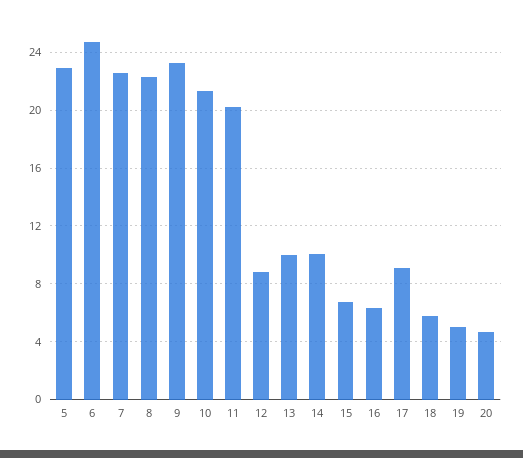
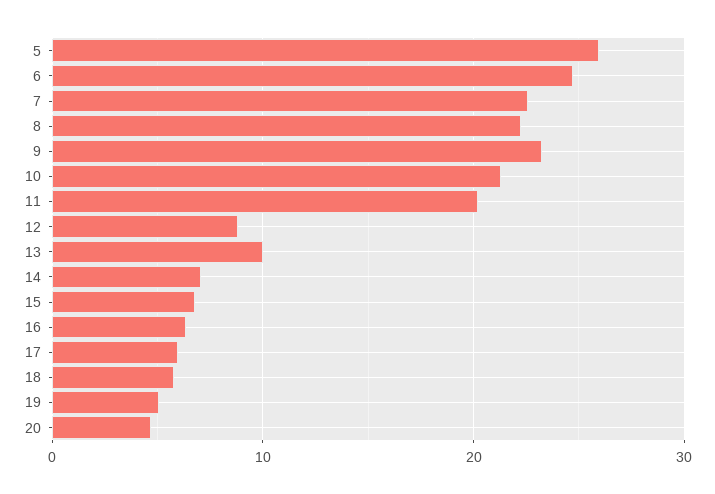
  {
-   "5": 23,
+   "5": 26,
    "6": 24.5,
    "7": 22.5,
    "8": 22.5,
    "9": 23,
    "10": 21.5,
    "11": 20,
    "12": 9,
    "13": 10,
-   "14": 10,
+   "14": 7,
    "15": 7,
    "16": 6.5,
-   "17": 9,
+   "17": 6,
    "18": 6,
    "19": 5,
    "20": 4.5
  }

